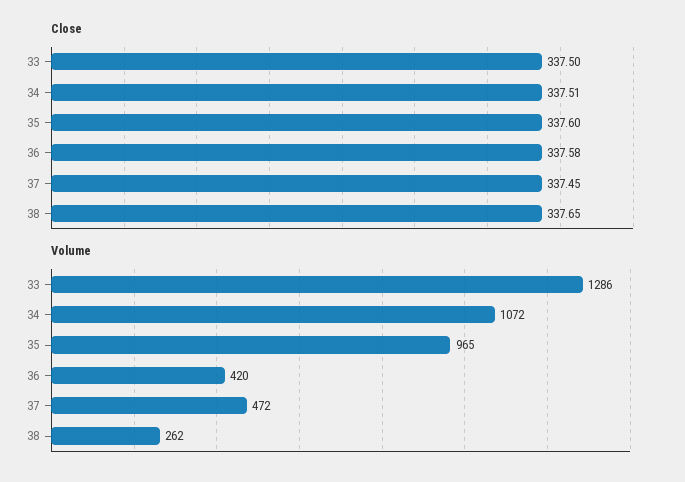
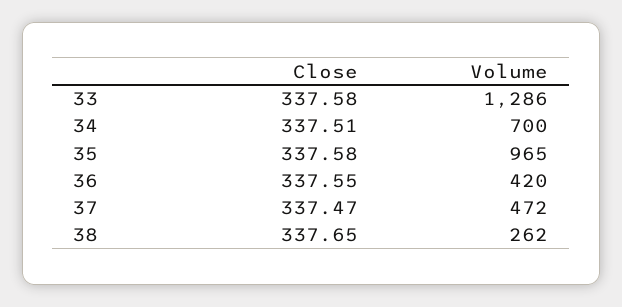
  {
    "Close": {
-     "33": 337.5,
+     "33": 337.58,
      "34": 337.51,
-     "35": 337.6,
+     "35": 337.58,
-     "36": 337.58,
+     "36": 337.55,
-     "37": 337.45,
+     "37": 337.47,
      "38": 337.65
    },
    "Volume": {
      "33": 1286,
-     "34": 1072,
+     "34": 700,
      "35": 965,
      "36": 420,
      "37": 472,
      "38": 262
    }
  }

